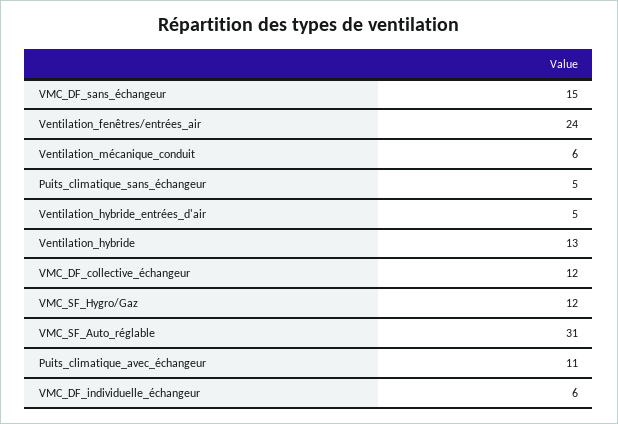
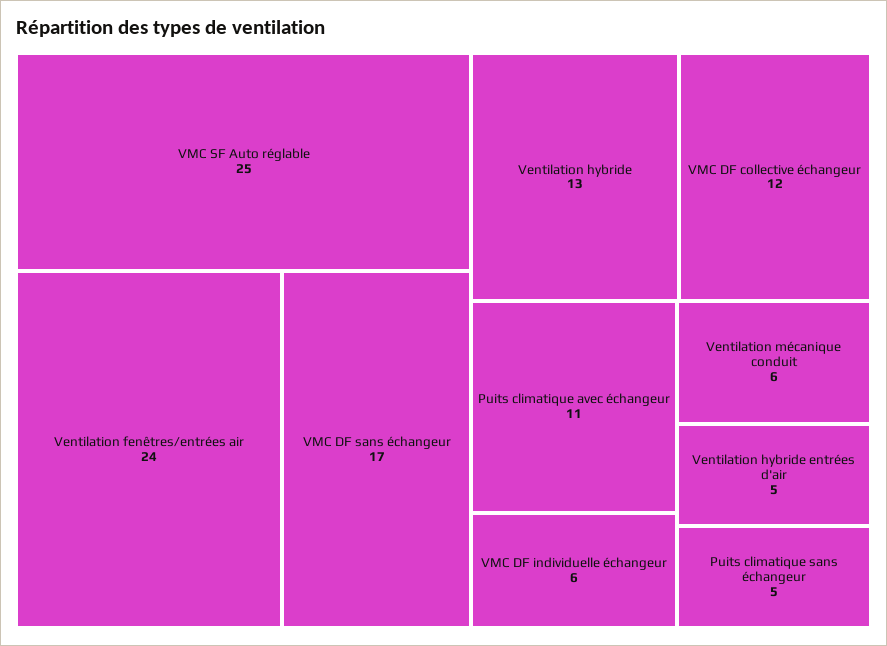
  {
-   "VMC_DF_sans_échangeur": 15,
+   "VMC_DF_sans_échangeur": 17,
    "Ventilation_fenêtres/entrées_air": 24,
    "Ventilation_mécanique_conduit": 6,
    "Puits_climatique_sans_échangeur": 5,
    "Ventilation_hybride_entrées_d'air": 5,
    "Ventilation_hybride": 13,
    "VMC_DF_collective_échangeur": 12,
-   "VMC_SF_Hygro/Gaz": 12,
-   "VMC_SF_Auto_réglable": 31,
+   "VMC_SF_Auto_réglable": 25,
    "Puits_climatique_avec_échangeur": 11,
    "VMC_DF_individuelle_échangeur": 6
  }

